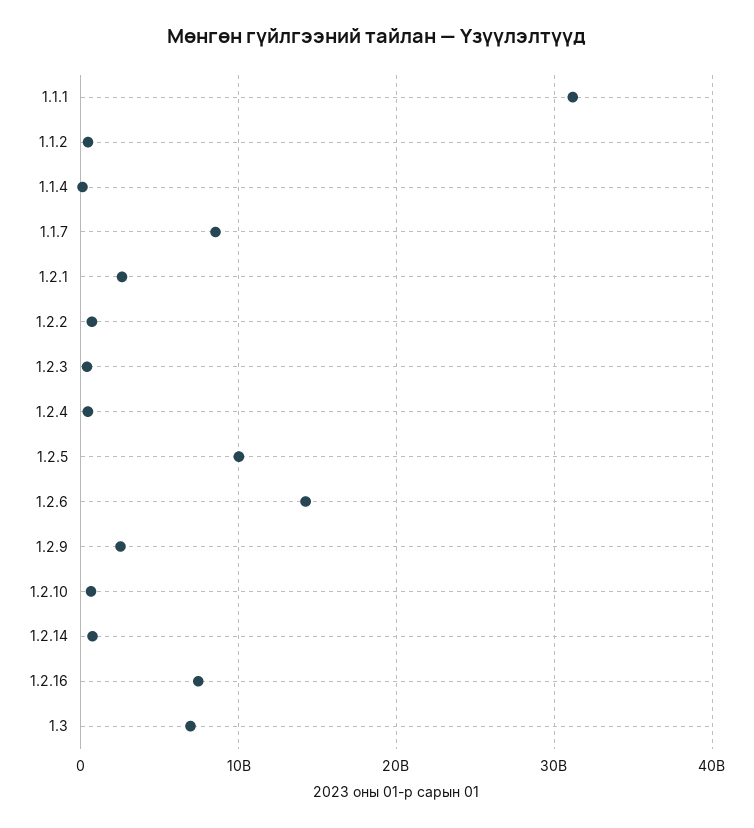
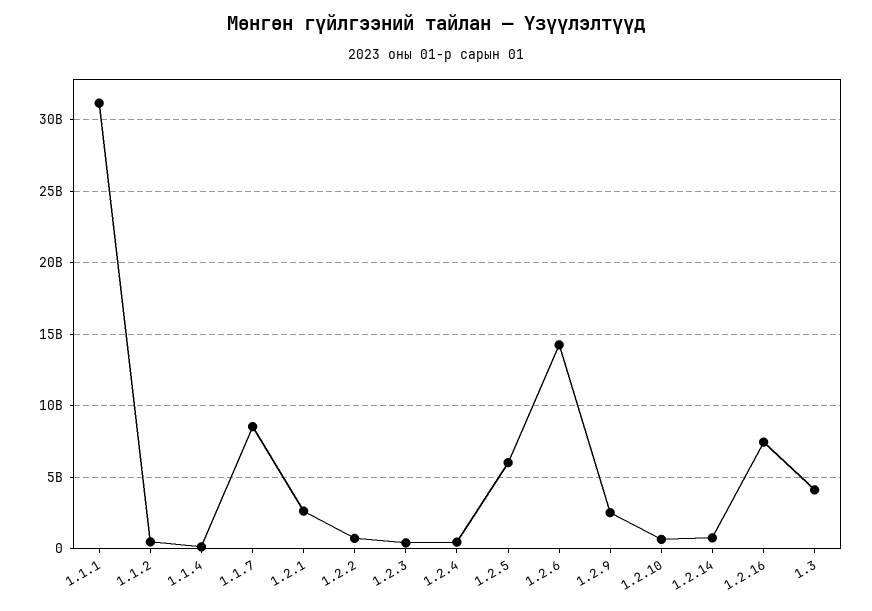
  {
    "1.1.1": 31000000000,
    "1.1.2": 500000000,
    "1.1.4": 0,
    "1.1.7": 8500000000,
    "1.2.1": 2500000000,
    "1.2.2": 500000000,
    "1.2.3": 500000000,
    "1.2.4": 500000000,
-   "1.2.5": 10000000000,
+   "1.2.5": 6000000000,
    "1.2.6": 14000000000,
    "1.2.9": 2500000000,
    "1.2.10": 500000000,
    "1.2.14": 1000000000,
    "1.2.16": 7500000000,
-   "1.3": 7000000000
+   "1.3": 4000000000
  }

